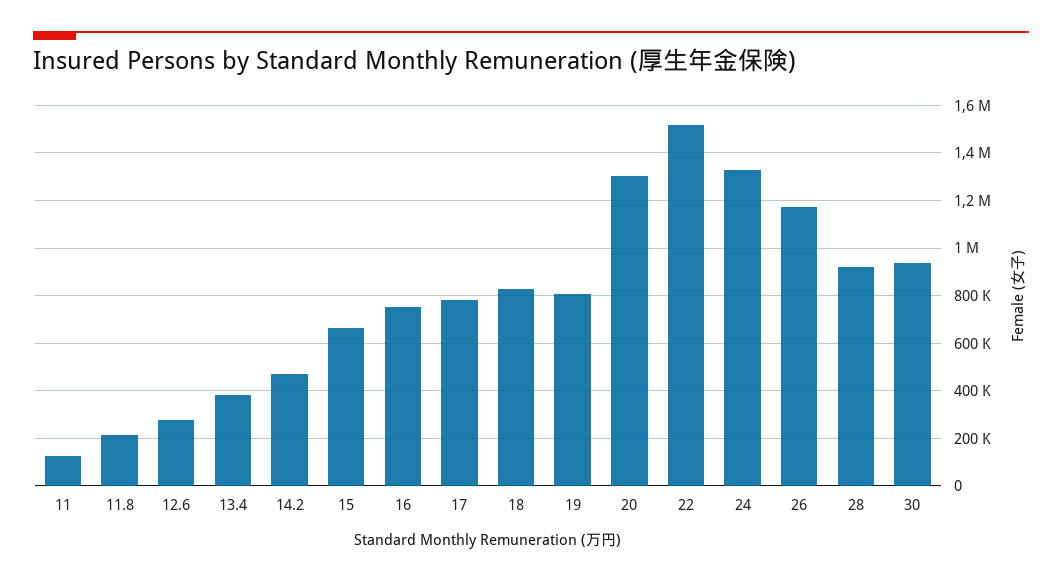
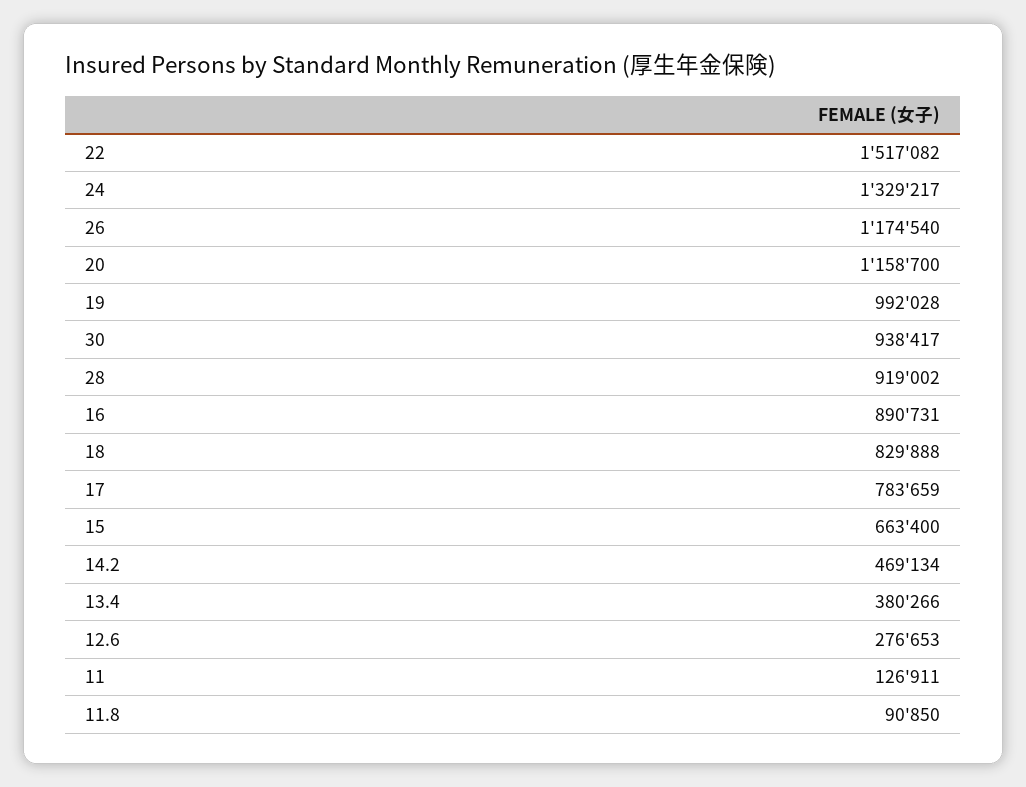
  {
    "11": 126911,
-   "11.8": 200000,
+   "11.8": 90850,
    "12.6": 276653,
    "13.4": 380266,
    "14.2": 469134,
    "15": 663400,
-   "16": 750000,
+   "16": 890731,
    "17": 783659,
    "18": 829888,
-   "19": 800000,
+   "19": 992028,
-   "20": 1300000,
+   "20": 1158700,
    "22": 1517082,
    "24": 1329217,
    "26": 1174540,
    "28": 919002,
    "30": 938417
  }

